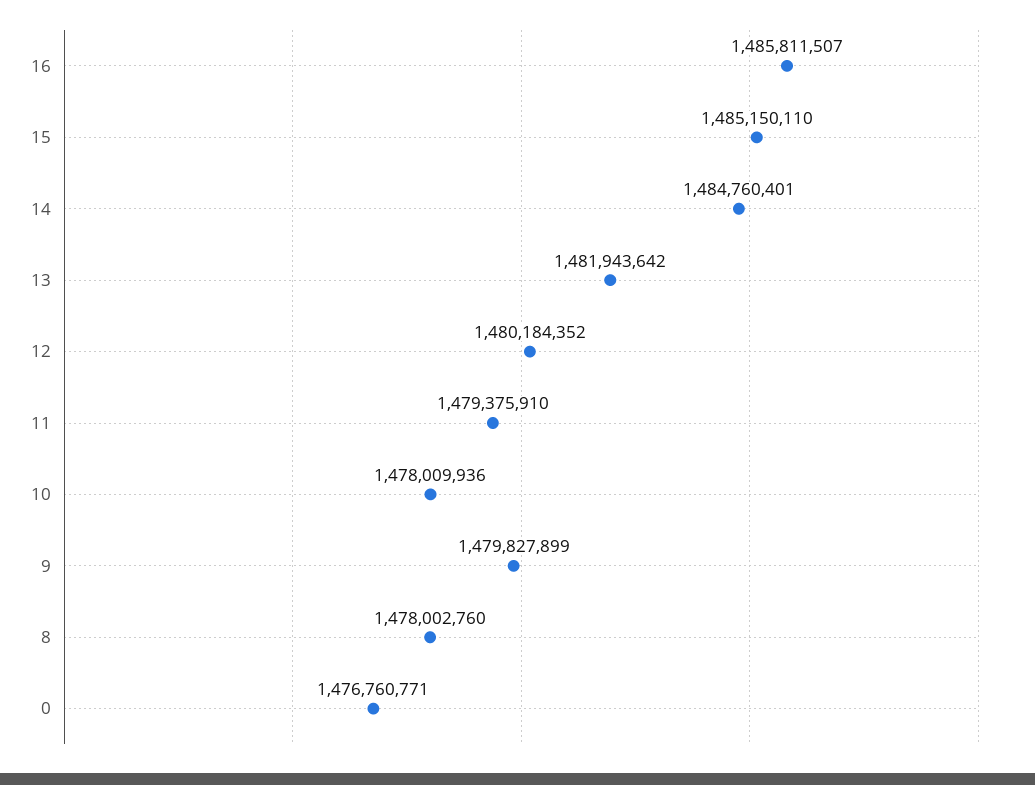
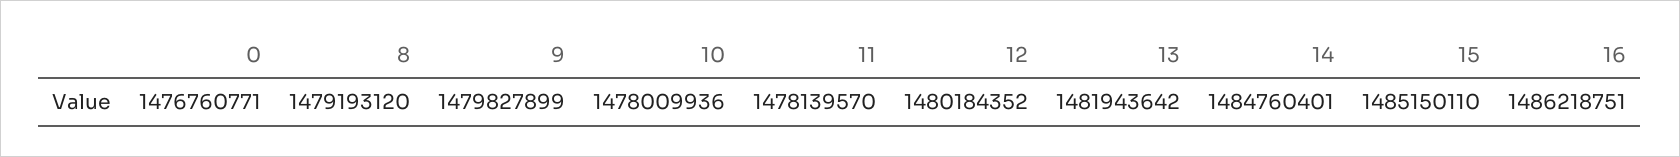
  {
-   "16": 1485811507,
+   "16": 1486218751,
    "15": 1485150110,
    "14": 1484760401,
    "13": 1481943642,
    "12": 1480184352,
-   "11": 1479375910,
+   "11": 1478139570,
    "10": 1478009936,
    "9": 1479827899,
-   "8": 1478002760,
+   "8": 1479193120,
    "0": 1476760771
  }

